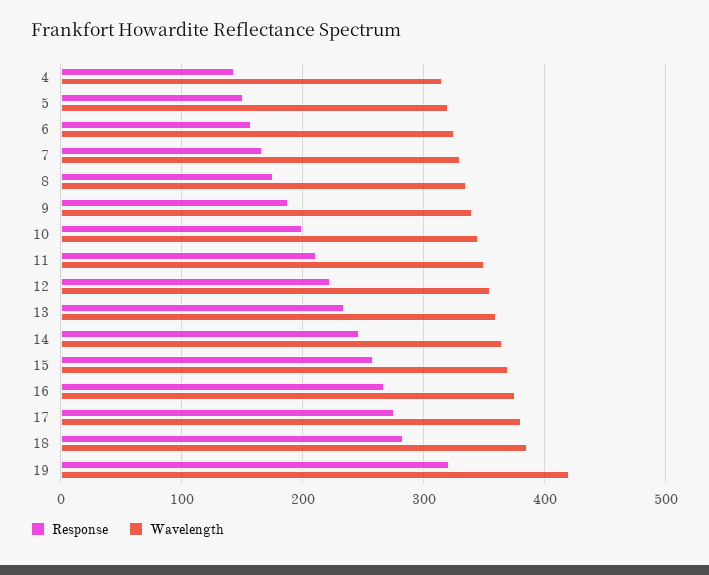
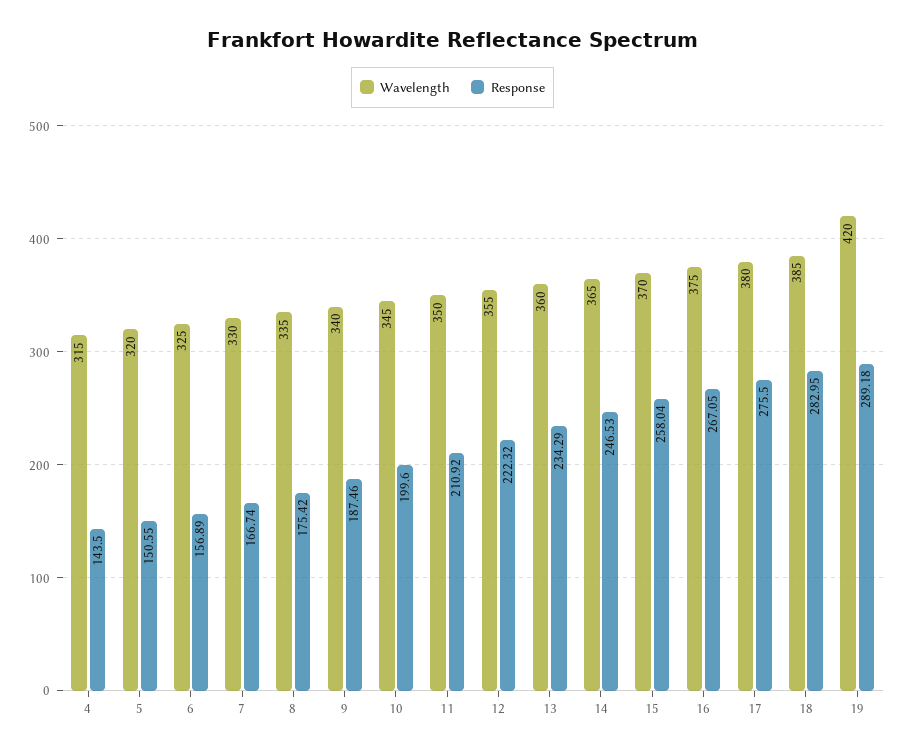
  {
    "Response": {
      "4": 143.5,
      "5": 150.55,
      "6": 156.89,
      "7": 166.74,
      "8": 175.42,
      "9": 187.46,
      "10": 199.6,
      "11": 210.92,
      "12": 222.32,
      "13": 234.29,
      "14": 246.53,
      "15": 258.04,
      "16": 267.05,
      "17": 275.5,
      "18": 282.95,
-     "19": 320
+     "19": 289.18
    },
    "Wavelength": {
      "4": 315,
      "5": 320,
      "6": 325,
      "7": 330,
      "8": 335,
      "9": 340,
      "10": 345,
      "11": 350,
      "12": 355,
      "13": 360,
      "14": 365,
      "15": 370,
      "16": 375,
      "17": 380,
      "18": 385,
      "19": 420
    }
  }

